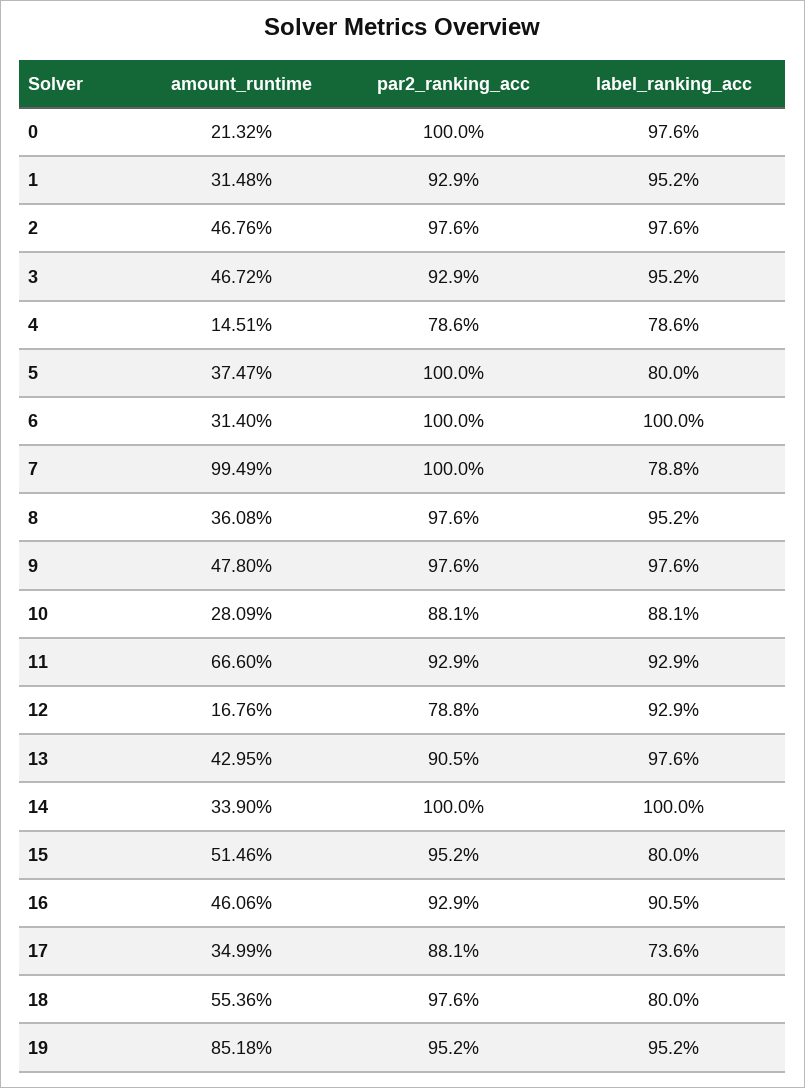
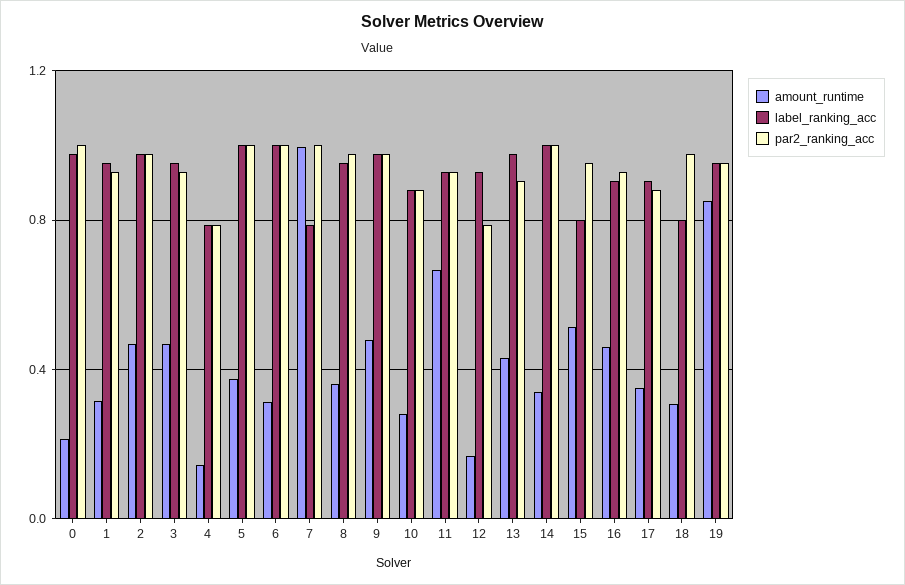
  {
    "amount_runtime": {
      "0": 0.2132,
      "1": 0.3148,
      "2": 0.4676,
      "3": 0.4672,
      "4": 0.1451,
      "5": 0.3747,
      "6": 0.314,
      "7": 0.9949,
      "8": 0.3608,
      "9": 0.478,
      "10": 0.2809,
      "11": 0.666,
      "12": 0.1676,
      "13": 0.4295,
      "14": 0.339,
      "15": 0.5146,
      "16": 0.4606,
      "17": 0.3499,
-     "18": 0.5536,
+     "18": 0.3,
      "19": 0.8518
    },
    "par2_ranking_acc": {
      "0": 1,
      "1": 0.929,
      "2": 0.976,
      "3": 0.929,
      "4": 0.786,
      "5": 1,
      "6": 1,
      "7": 1,
      "8": 0.976,
      "9": 0.976,
      "10": 0.881,
      "11": 0.929,
      "12": 0.788,
      "13": 0.905,
      "14": 1,
      "15": 0.952,
      "16": 0.929,
      "17": 0.881,
      "18": 0.976,
      "19": 0.952
    },
    "label_ranking_acc": {
      "0": 0.976,
      "1": 0.952,
      "2": 0.976,
      "3": 0.952,
      "4": 0.786,
-     "5": 0.8,
+     "5": 1,
      "6": 1,
      "7": 0.788,
      "8": 0.952,
      "9": 0.976,
      "10": 0.881,
      "11": 0.929,
      "12": 0.929,
      "13": 0.976,
      "14": 1,
      "15": 0.8,
      "16": 0.905,
-     "17": 0.736,
+     "17": 0.9,
      "18": 0.8,
      "19": 0.952
    }
  }

